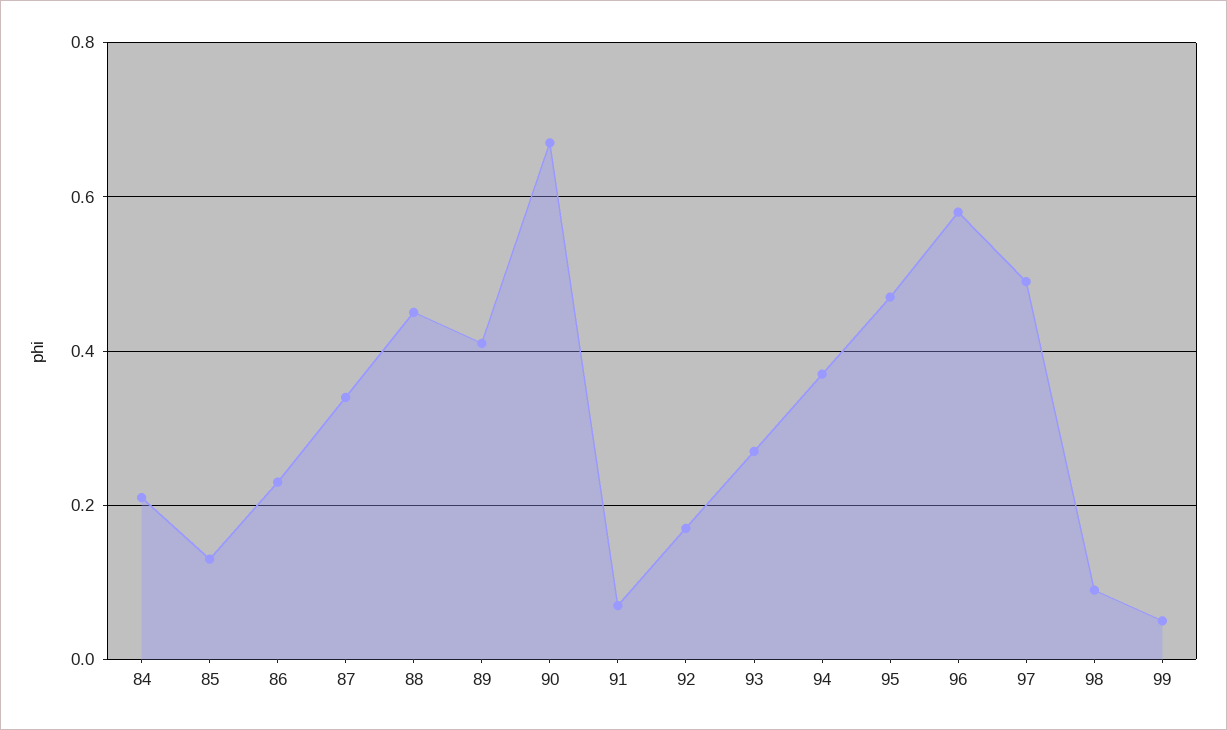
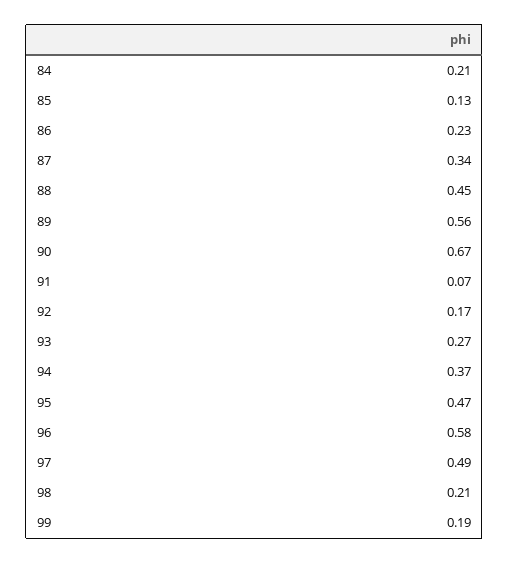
  {
    "84": 0.21,
    "85": 0.13,
    "86": 0.23,
    "87": 0.34,
    "88": 0.45,
-   "89": 0.4,
+   "89": 0.56,
    "90": 0.67,
    "91": 0.07,
    "92": 0.17,
    "93": 0.27,
    "94": 0.37,
    "95": 0.47,
    "96": 0.58,
    "97": 0.49,
-   "98": 0.1,
+   "98": 0.21,
-   "99": 0.05
+   "99": 0.19
  }

